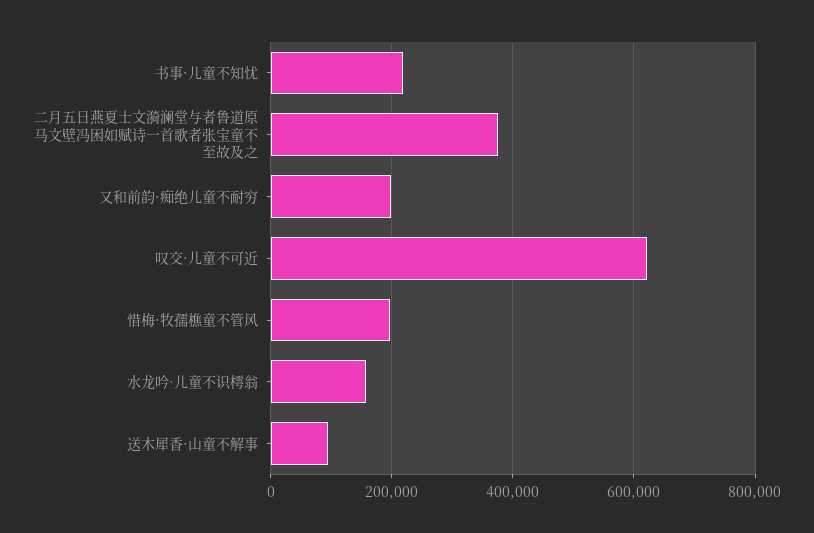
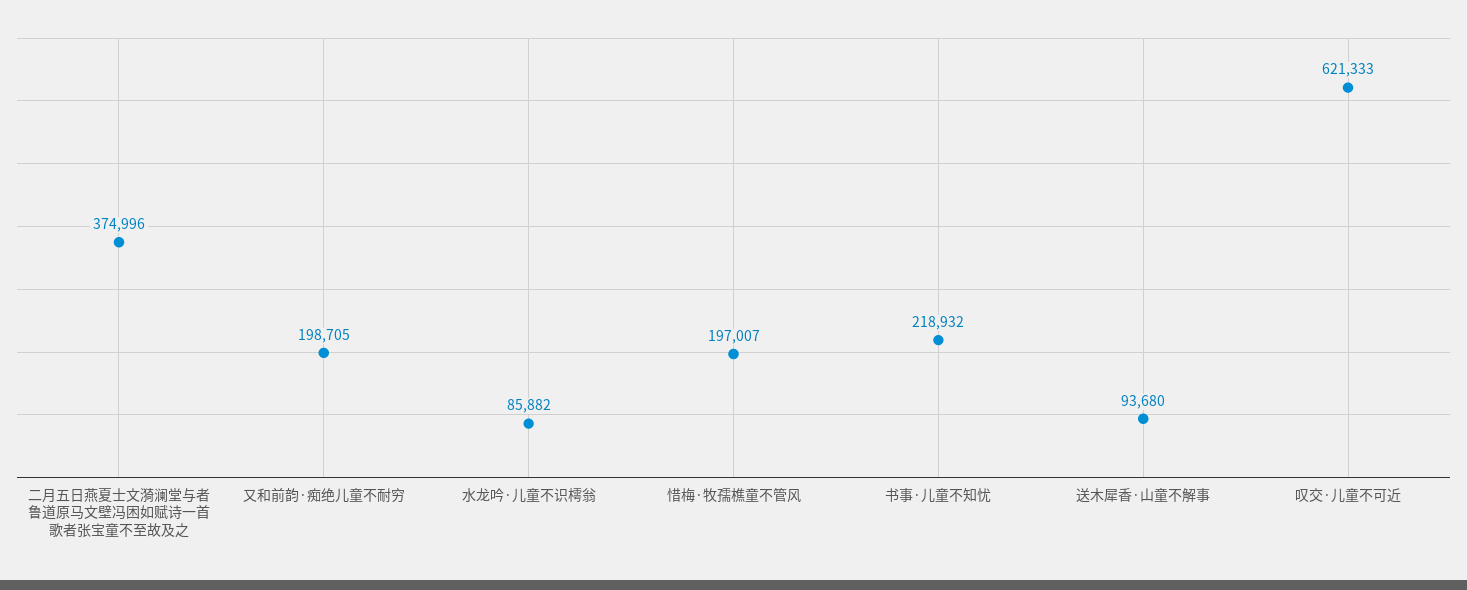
  {
    "书事·儿童不知忧": 218932,
    "二月五日燕夏士文漪澜堂与者鲁道原马文壁冯困如赋诗一首歌者张宝童不至故及之": 374996,
    "又和前韵·痴绝儿童不耐穷": 198705,
    "叹交·儿童不可近": 621333,
    "惜梅·牧孺樵童不管风": 197007,
-   "水龙吟·儿童不识樗翁": 160000,
+   "水龙吟·儿童不识樗翁": 85882,
    "送木犀香·山童不解事": 93680
  }

